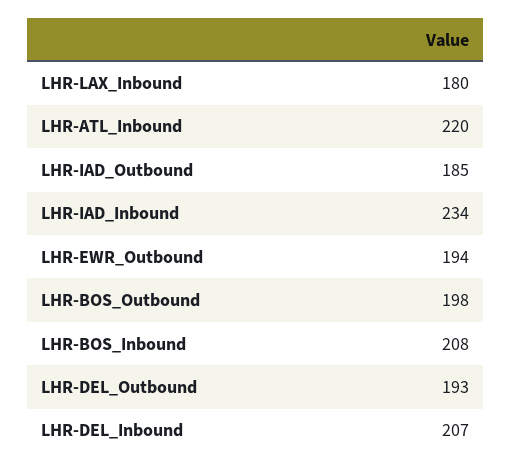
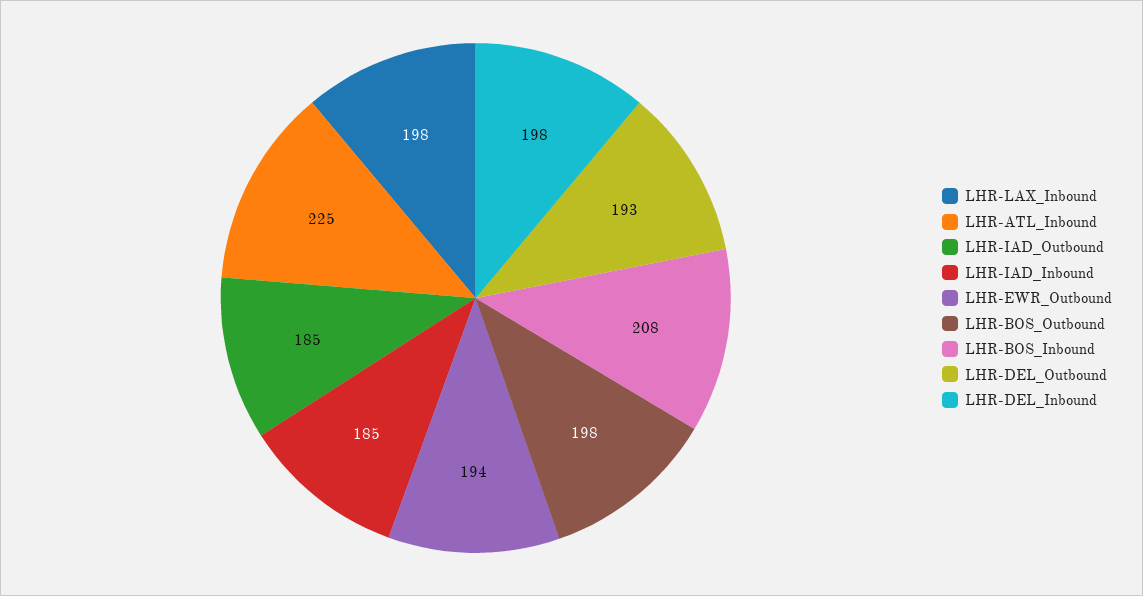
  {
-   "LHR-LAX_Inbound": 180,
+   "LHR-LAX_Inbound": 198,
-   "LHR-ATL_Inbound": 220,
+   "LHR-ATL_Inbound": 225,
    "LHR-IAD_Outbound": 185,
-   "LHR-IAD_Inbound": 234,
+   "LHR-IAD_Inbound": 185,
    "LHR-EWR_Outbound": 194,
    "LHR-BOS_Outbound": 198,
    "LHR-BOS_Inbound": 208,
    "LHR-DEL_Outbound": 193,
-   "LHR-DEL_Inbound": 207
+   "LHR-DEL_Inbound": 198
  }

